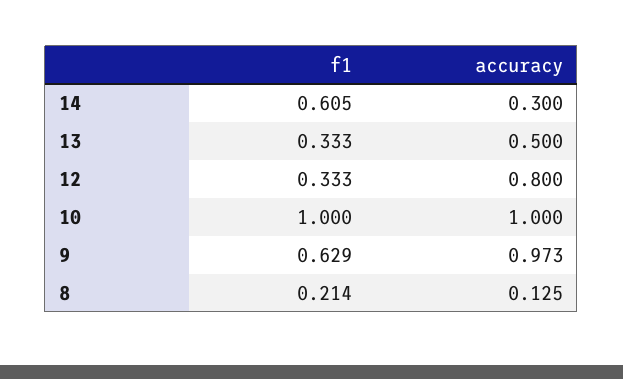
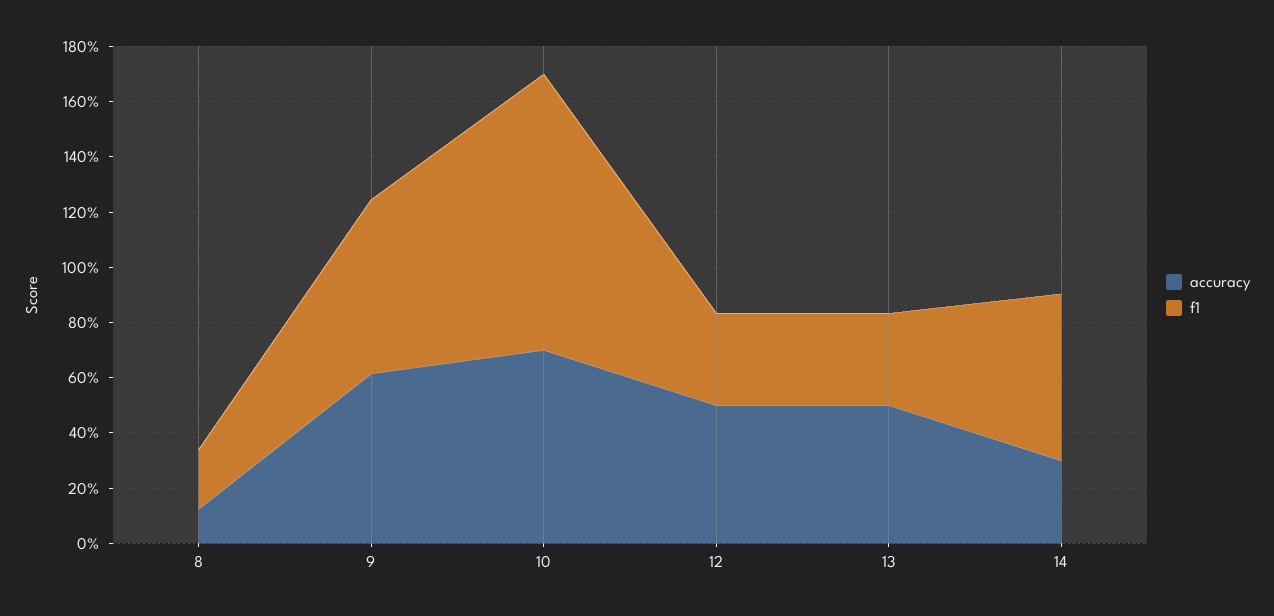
  {
    "f1": {
      "14": 0.605,
      "13": 0.333,
      "12": 0.333,
      "10": 1,
      "9": 0.629,
      "8": 0.214
    },
    "accuracy": {
      "14": 0.3,
      "13": 0.5,
-     "12": 0.8,
+     "12": 0.5,
-     "10": 1,
+     "10": 0.7,
-     "9": 0.973,
+     "9": 0.6,
      "8": 0.125
    }
  }

